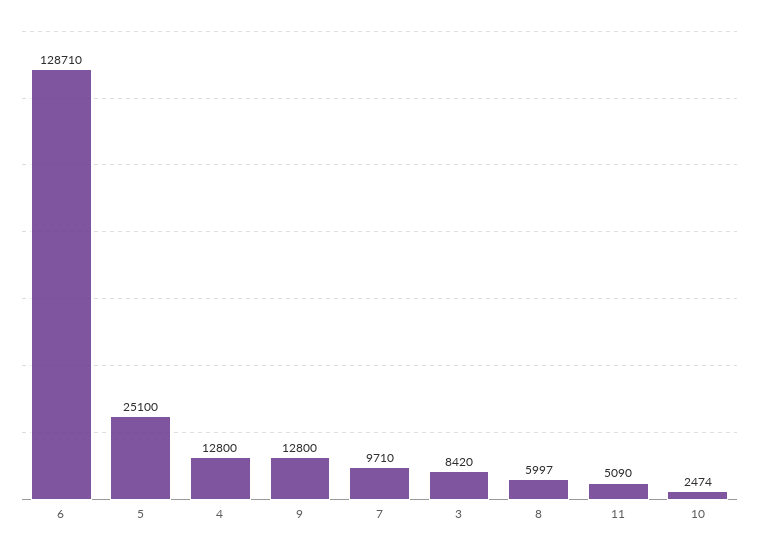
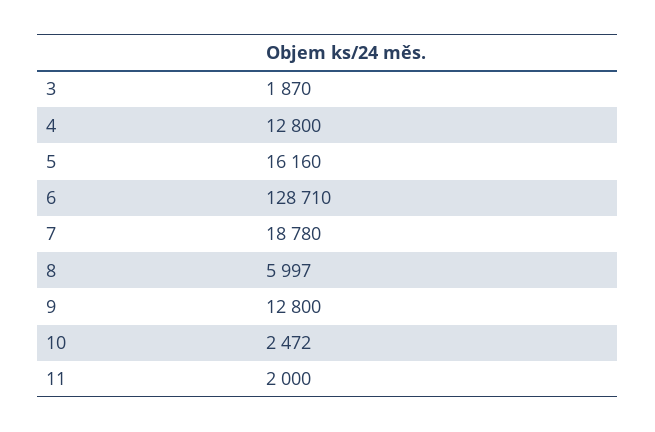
  {
    "6": 128710,
-   "5": 25100,
+   "5": 16160,
    "4": 12800,
    "9": 12800,
-   "7": 9710,
+   "7": 18780,
-   "3": 8420,
+   "3": 1870,
    "8": 5997,
-   "11": 5090,
+   "11": 2000,
-   "10": 2474
+   "10": 2472
  }

